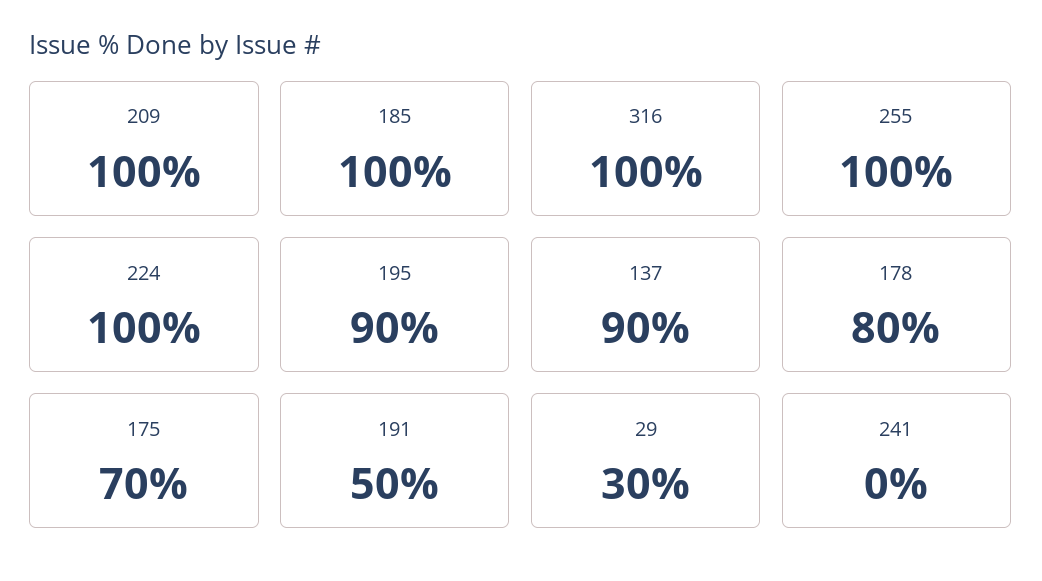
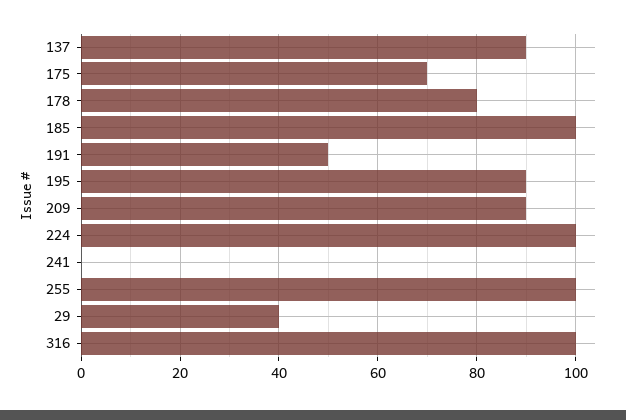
  {
-   "209": 100,
+   "209": 90,
    "185": 100,
    "316": 100,
    "255": 100,
    "224": 100,
    "195": 90,
    "137": 90,
    "178": 80,
    "175": 70,
    "191": 50,
-   "29": 30,
+   "29": 40,
    "241": 0
  }

